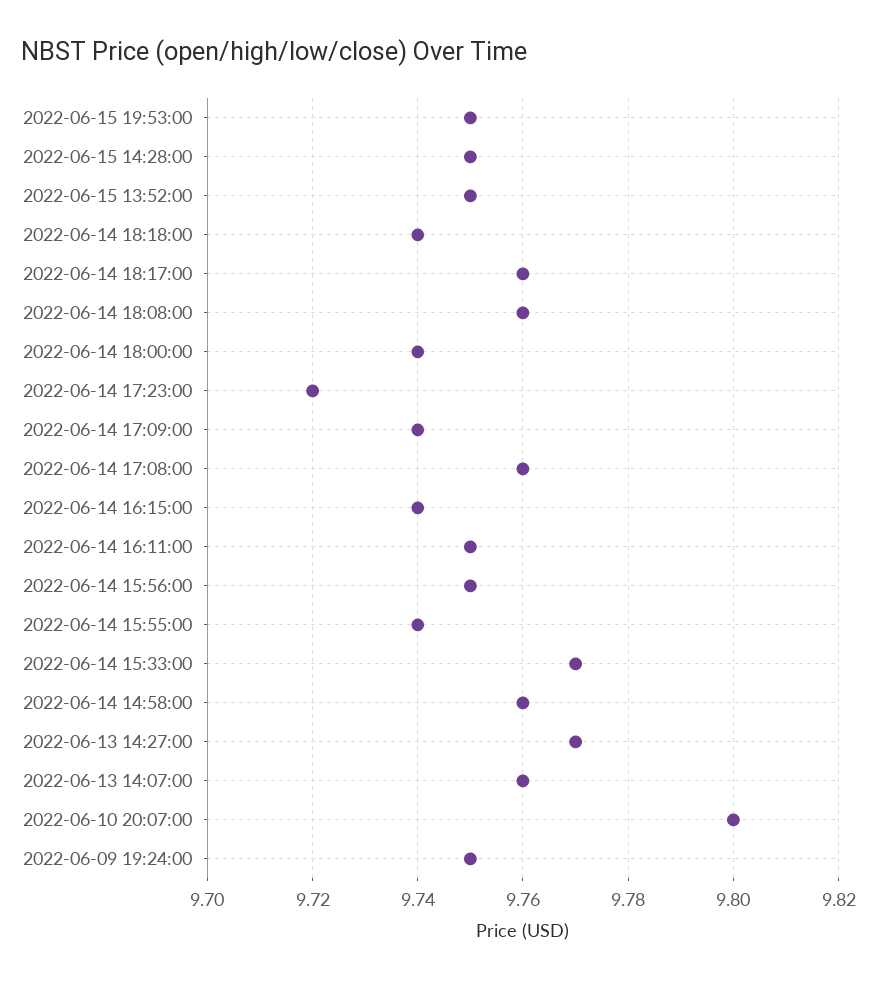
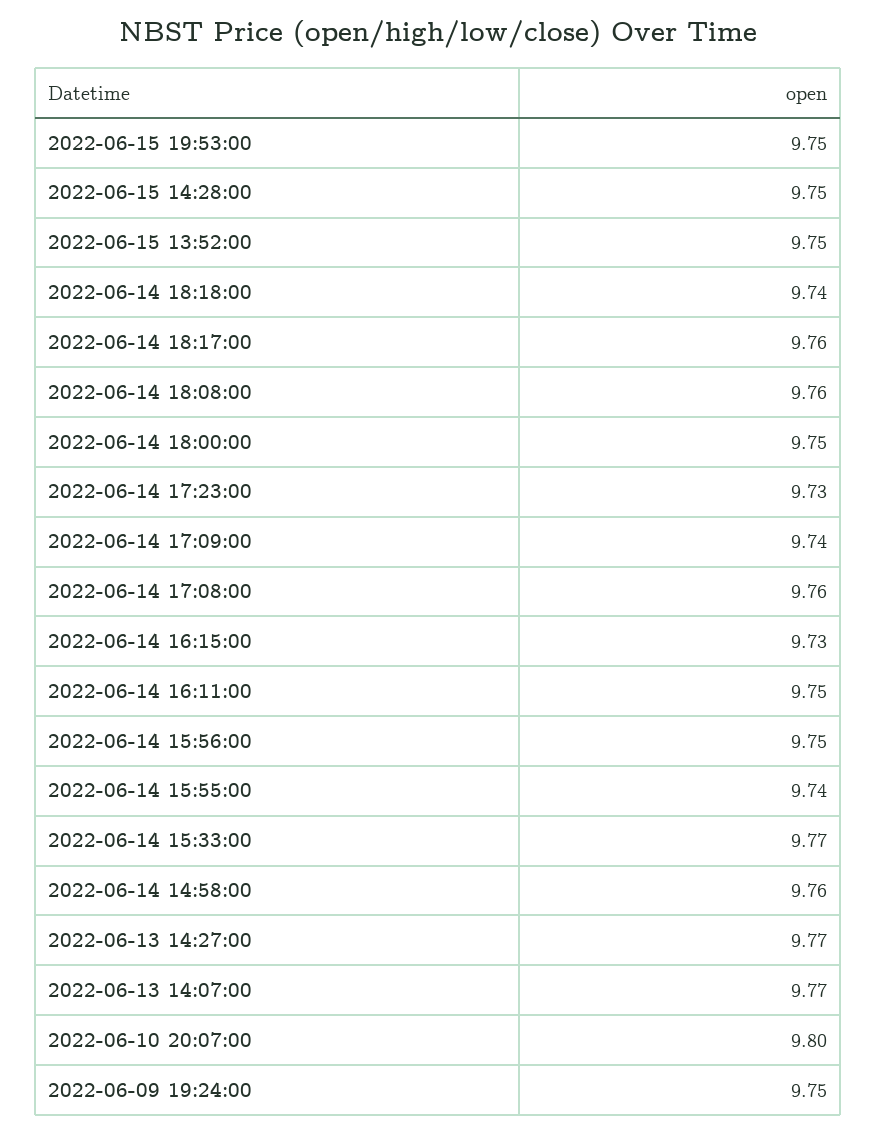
  {
    "2022-06-15 19:53:00": 9.75,
    "2022-06-15 14:28:00": 9.75,
    "2022-06-15 13:52:00": 9.75,
    "2022-06-14 18:18:00": 9.74,
    "2022-06-14 18:17:00": 9.76,
    "2022-06-14 18:08:00": 9.76,
-   "2022-06-14 18:00:00": 9.74,
+   "2022-06-14 18:00:00": 9.75,
-   "2022-06-14 17:23:00": 9.72,
+   "2022-06-14 17:23:00": 9.73,
    "2022-06-14 17:09:00": 9.74,
    "2022-06-14 17:08:00": 9.76,
-   "2022-06-14 16:15:00": 9.74,
+   "2022-06-14 16:15:00": 9.73,
    "2022-06-14 16:11:00": 9.75,
    "2022-06-14 15:56:00": 9.75,
    "2022-06-14 15:55:00": 9.74,
    "2022-06-14 15:33:00": 9.77,
    "2022-06-14 14:58:00": 9.76,
    "2022-06-13 14:27:00": 9.77,
-   "2022-06-13 14:07:00": 9.76,
+   "2022-06-13 14:07:00": 9.77,
    "2022-06-10 20:07:00": 9.8,
    "2022-06-09 19:24:00": 9.75
  }

